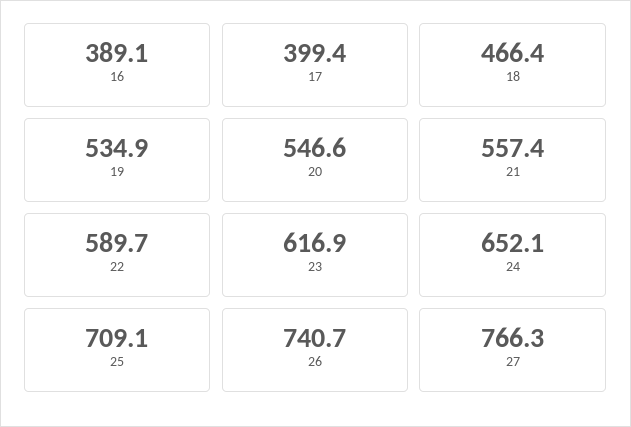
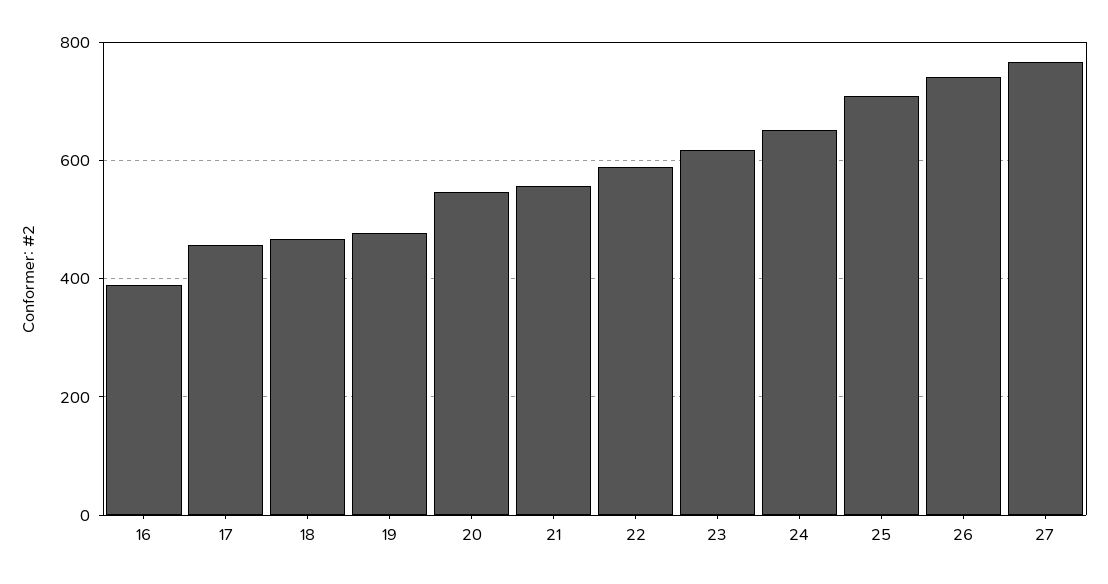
  {
    "16": 389.1,
-   "17": 399.4,
+   "17": 460,
    "18": 466.4,
-   "19": 534.9,
+   "19": 480,
    "20": 546.6,
    "21": 557.4,
    "22": 589.7,
    "23": 616.9,
    "24": 652.1,
    "25": 709.1,
    "26": 740.7,
    "27": 766.3
  }

